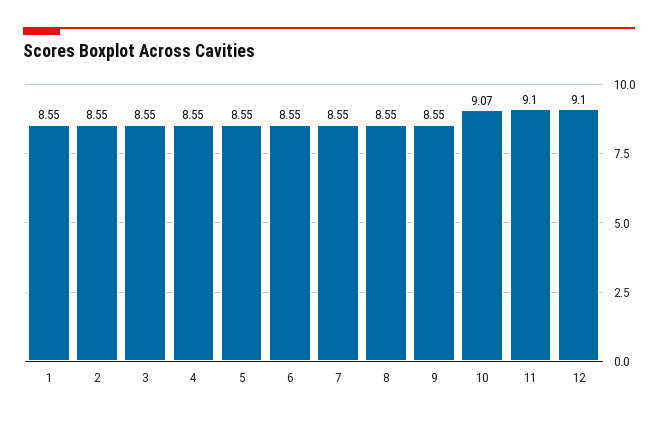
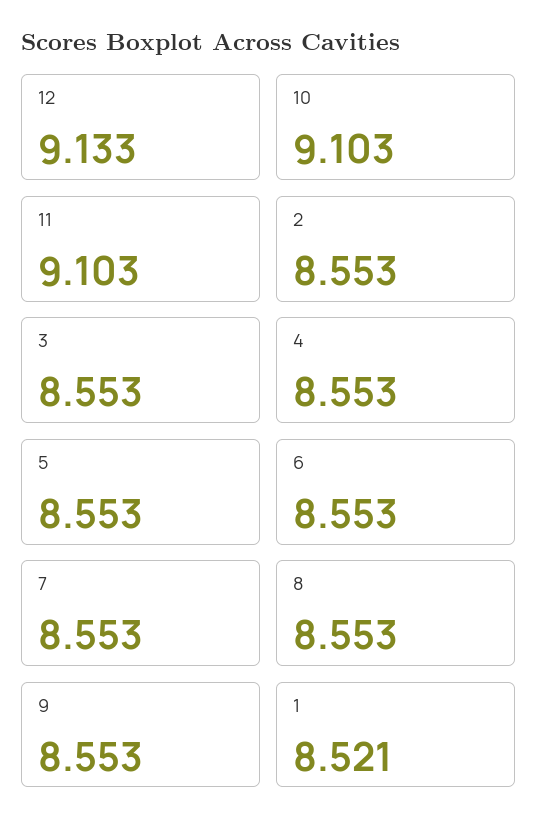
  {
-   "1": 8.55,
+   "1": 8.521,
    "2": 8.553,
    "3": 8.553,
    "4": 8.553,
    "5": 8.553,
    "6": 8.553,
    "7": 8.553,
    "8": 8.553,
    "9": 8.553,
-   "10": 9.07,
+   "10": 9.103,
    "11": 9.103,
-   "12": 9.1
+   "12": 9.133
  }

